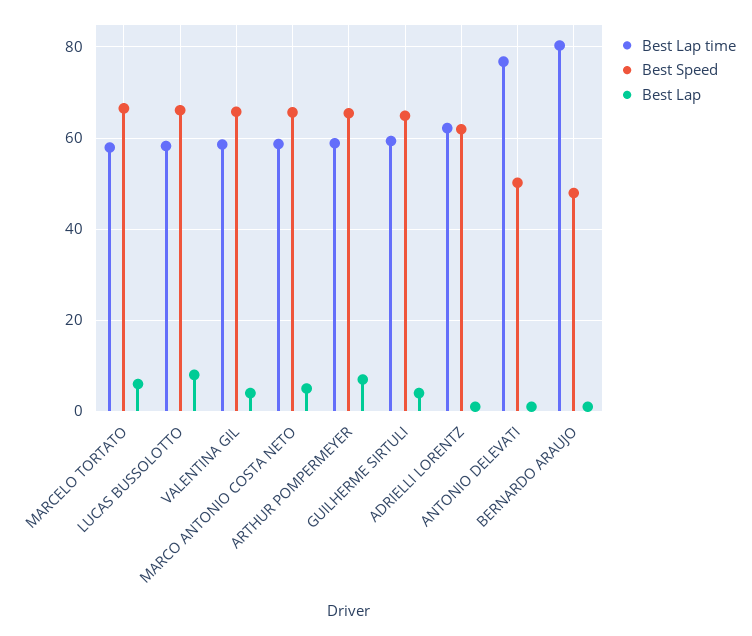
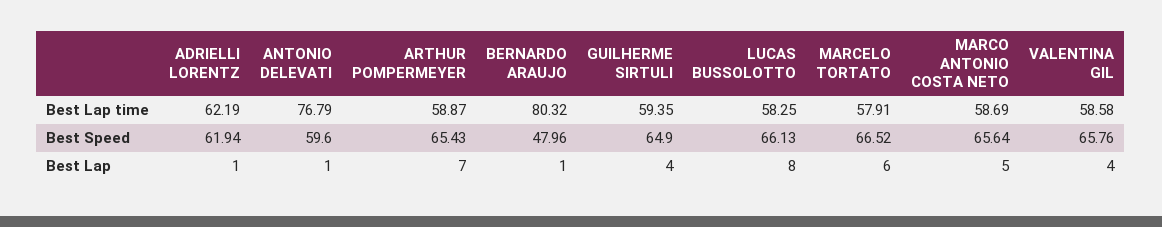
  {
    "Best Lap time": {
      "MARCELO TORTATO": 57.91,
      "LUCAS BUSSOLOTTO": 58.25,
      "VALENTINA GIL": 58.58,
      "MARCO ANTONIO COSTA NETO": 58.69,
      "ARTHUR POMPERMEYER": 58.87,
      "GUILHERME SIRTULI": 59.35,
      "ADRIELLI LORENTZ": 62.19,
      "ANTONIO DELEVATI": 76.79,
      "BERNARDO ARAUJO": 80.32
    },
    "Best Speed": {
      "MARCELO TORTATO": 66.52,
      "LUCAS BUSSOLOTTO": 66.13,
      "VALENTINA GIL": 65.76,
      "MARCO ANTONIO COSTA NETO": 65.64,
      "ARTHUR POMPERMEYER": 65.43,
      "GUILHERME SIRTULI": 64.9,
      "ADRIELLI LORENTZ": 61.94,
-     "ANTONIO DELEVATI": 50,
+     "ANTONIO DELEVATI": 59.6,
      "BERNARDO ARAUJO": 47.96
    },
    "Best Lap": {
      "MARCELO TORTATO": 6,
      "LUCAS BUSSOLOTTO": 8,
      "VALENTINA GIL": 4,
      "MARCO ANTONIO COSTA NETO": 5,
      "ARTHUR POMPERMEYER": 7,
      "GUILHERME SIRTULI": 4,
      "ADRIELLI LORENTZ": 1,
      "ANTONIO DELEVATI": 1,
      "BERNARDO ARAUJO": 1
    }
  }

